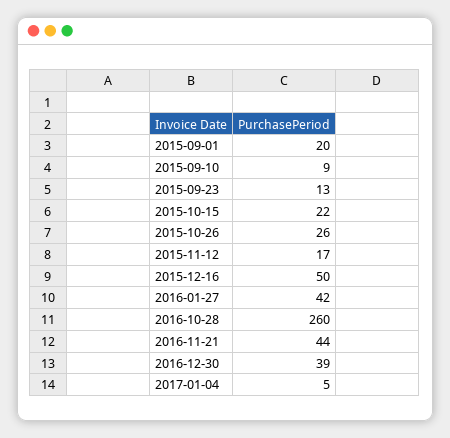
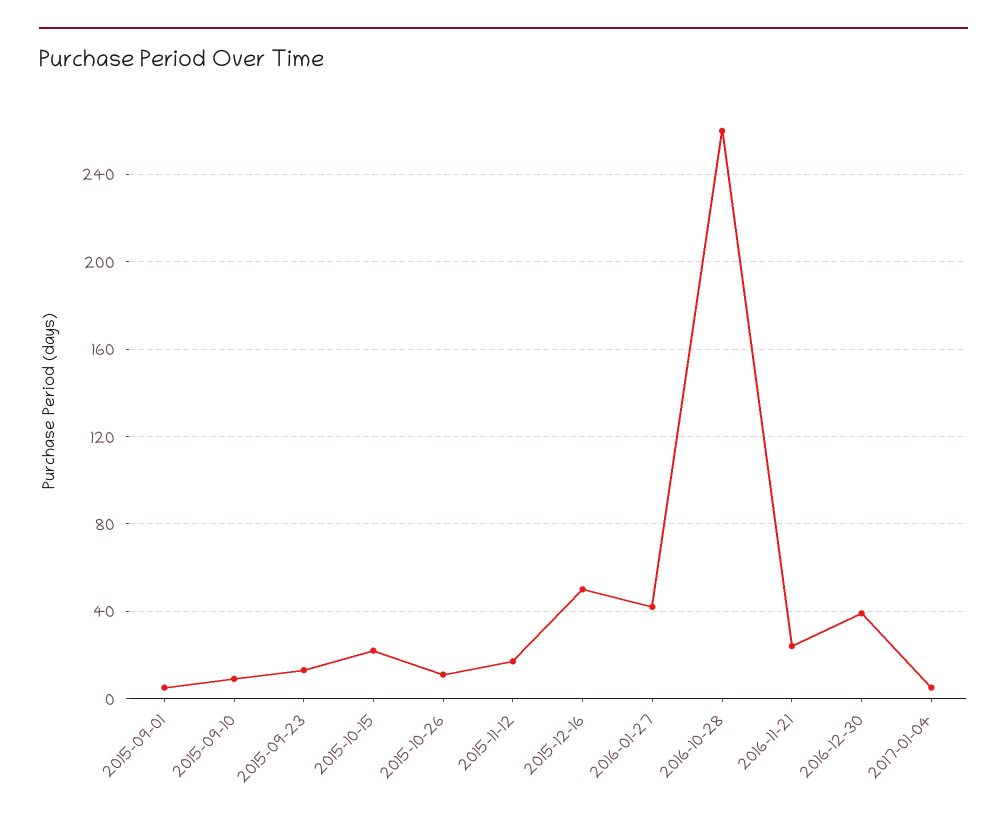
  {
-   "2015-09-01": 20,
+   "2015-09-01": 5,
    "2015-09-10": 9,
    "2015-09-23": 13,
    "2015-10-15": 22,
-   "2015-10-26": 26,
+   "2015-10-26": 10,
    "2015-11-12": 17,
    "2015-12-16": 50,
    "2016-01-27": 42,
    "2016-10-28": 260,
-   "2016-11-21": 44,
+   "2016-11-21": 25,
    "2016-12-30": 39,
    "2017-01-04": 5
  }

